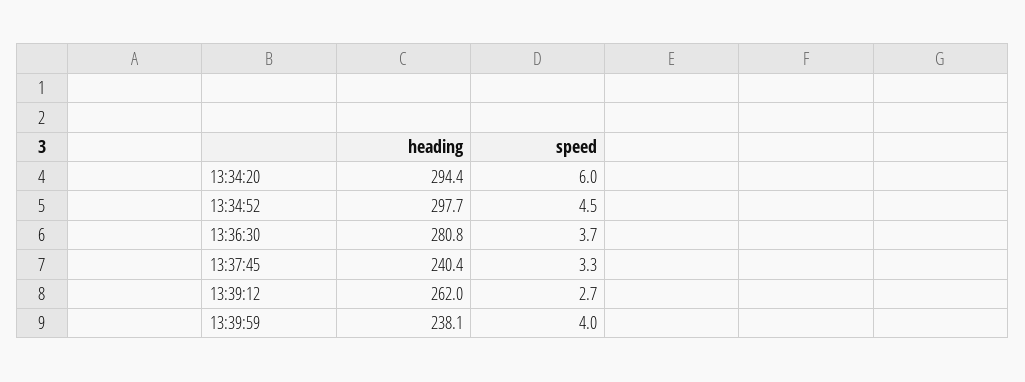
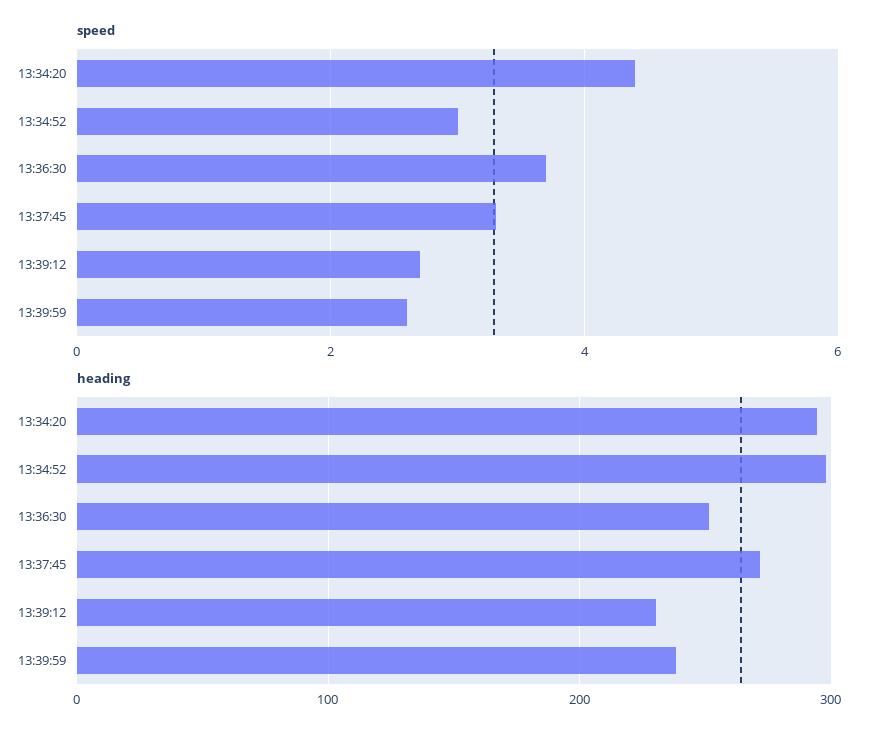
  {
    "heading": {
      "13:34:20": 294.4,
      "13:34:52": 297.7,
-     "13:36:30": 280.8,
+     "13:36:30": 250,
-     "13:37:45": 240.4,
+     "13:37:45": 270,
-     "13:39:12": 262,
+     "13:39:12": 230,
      "13:39:59": 238.1
    },
    "speed": {
-     "13:34:20": 6,
+     "13:34:20": 4.5,
-     "13:34:52": 4.5,
+     "13:34:52": 3,
      "13:36:30": 3.7,
      "13:37:45": 3.3,
      "13:39:12": 2.7,
-     "13:39:59": 4
+     "13:39:59": 2.5
    }
  }

